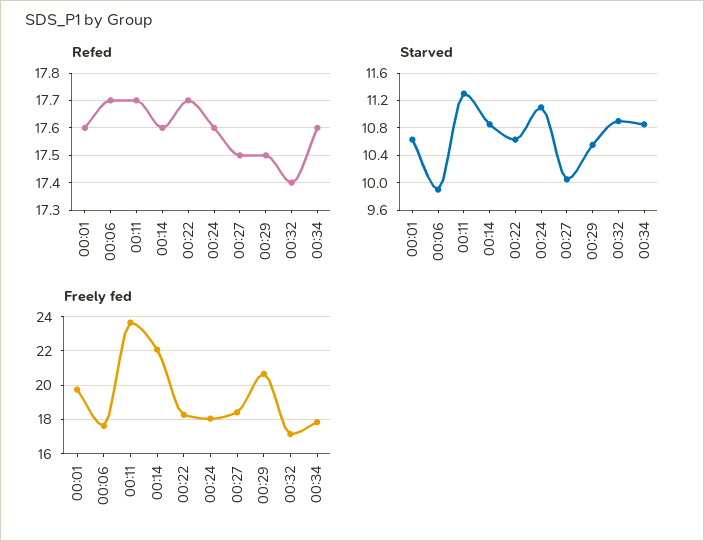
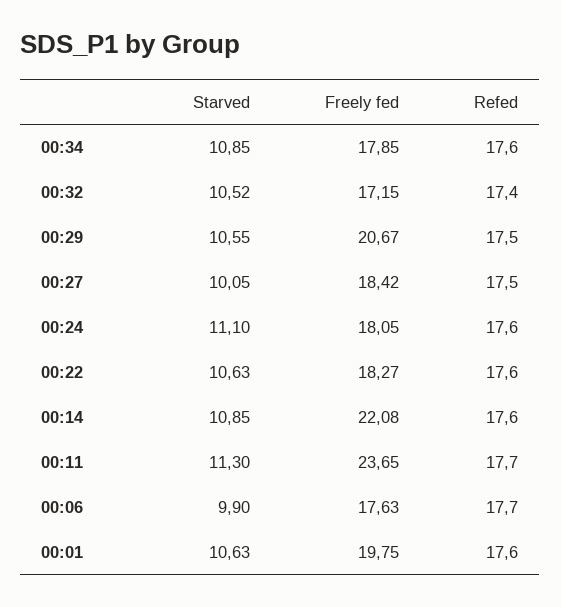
  {
    "Refed": {
      "00:01": 17.6,
      "00:06": 17.7,
      "00:11": 17.7,
      "00:14": 17.6,
-     "00:22": 17.7,
+     "00:22": 17.6,
      "00:24": 17.6,
      "00:27": 17.5,
      "00:29": 17.5,
      "00:32": 17.4,
      "00:34": 17.6
    },
    "Starved": {
      "00:01": 10.63,
      "00:06": 9.9,
      "00:11": 11.3,
      "00:14": 10.85,
      "00:22": 10.63,
      "00:24": 11.1,
      "00:27": 10.05,
      "00:29": 10.55,
-     "00:32": 10.9,
+     "00:32": 10.52,
      "00:34": 10.85
    },
    "Freely fed": {
      "00:01": 19.75,
      "00:06": 17.63,
      "00:11": 23.65,
      "00:14": 22.08,
      "00:22": 18.27,
      "00:24": 18.05,
      "00:27": 18.42,
      "00:29": 20.67,
      "00:32": 17.15,
      "00:34": 17.85
    }
  }

